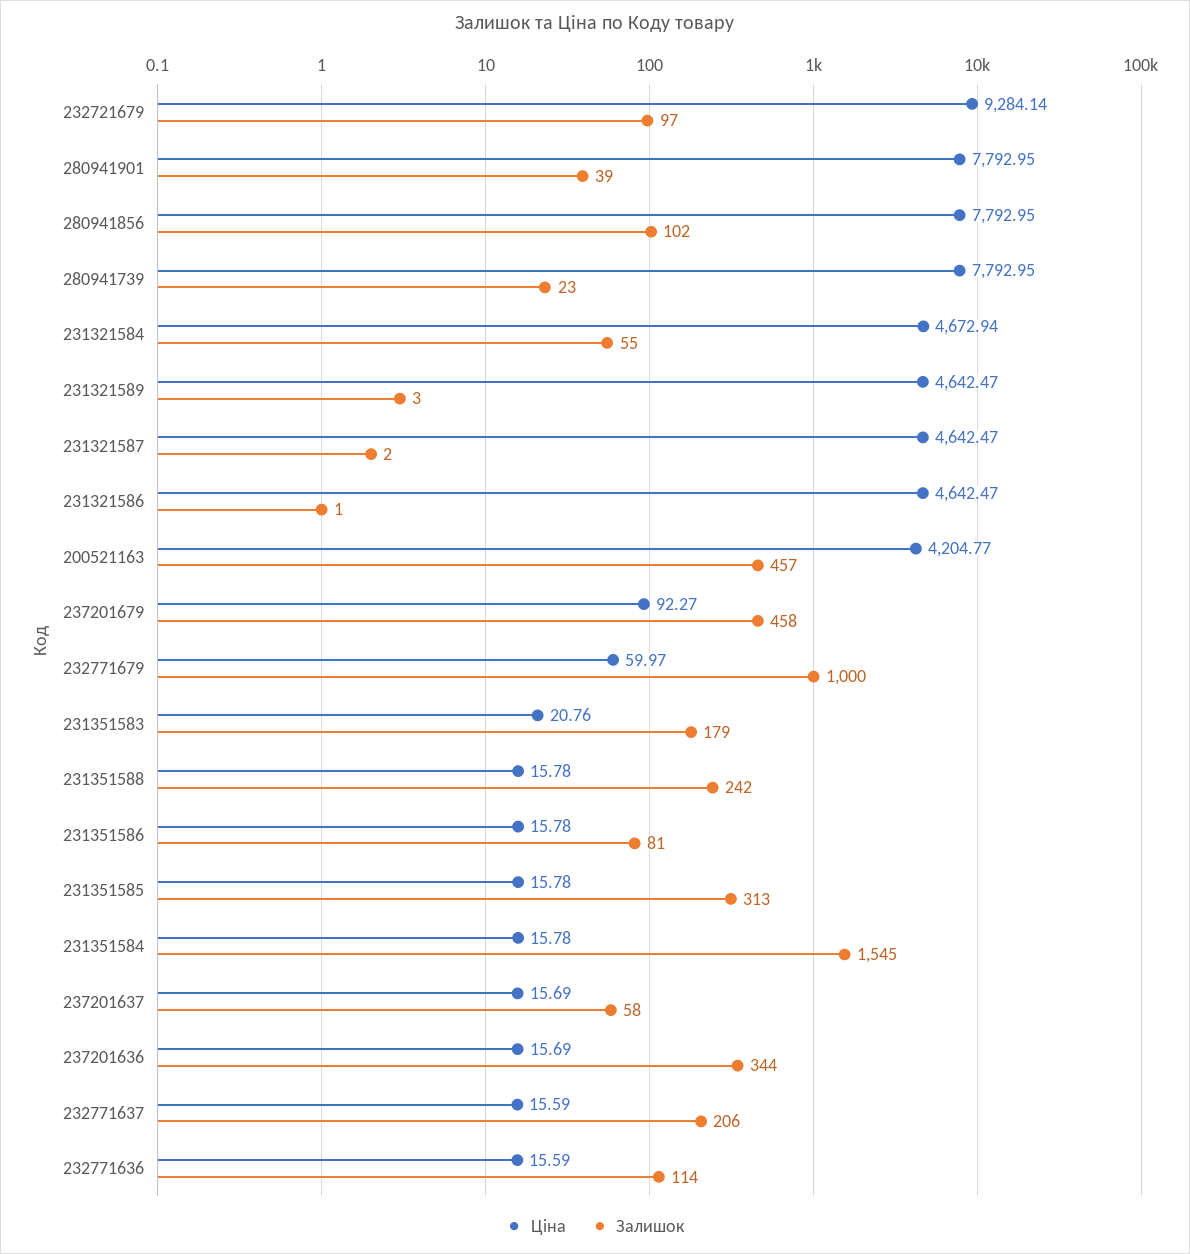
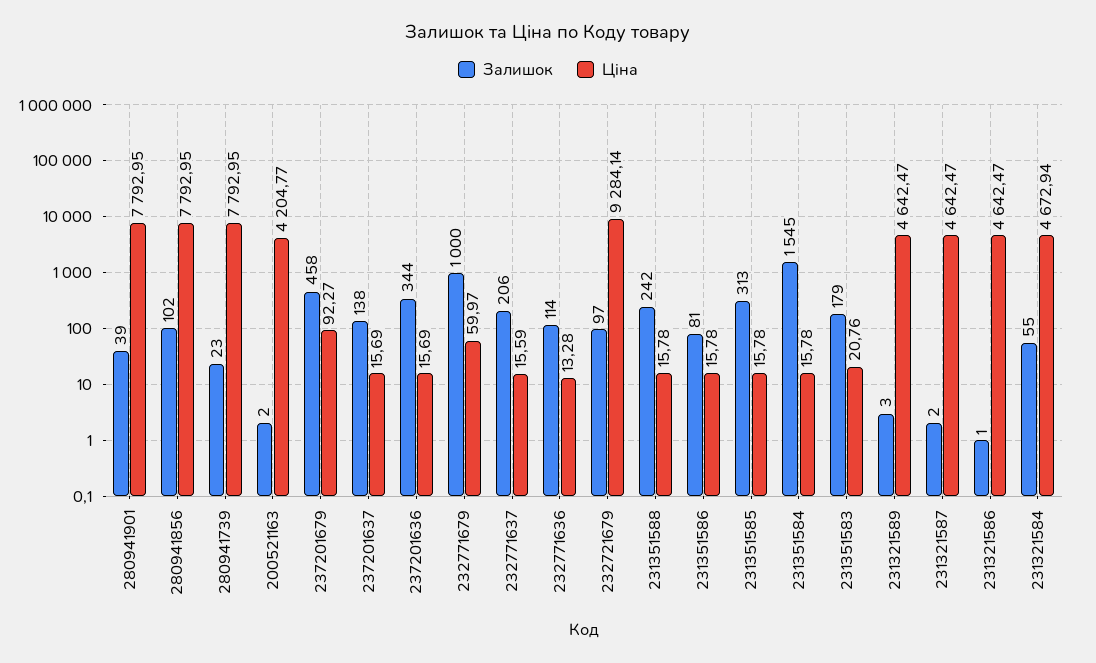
  {
    "Ціна": {
      "232721679": 9284.14,
      "280941901": 7792.95,
      "280941856": 7792.95,
      "280941739": 7792.95,
      "231321584": 4672.94,
      "231321589": 4642.47,
      "231321587": 4642.47,
      "231321586": 4642.47,
      "200521163": 4204.77,
      "237201679": 92.27,
      "232771679": 59.97,
      "231351583": 20.76,
      "231351588": 15.78,
      "231351586": 15.78,
      "231351585": 15.78,
      "231351584": 15.78,
      "237201637": 15.69,
      "237201636": 15.69,
      "232771637": 15.59,
-     "232771636": 15.59
+     "232771636": 13.28
    },
    "Залишок": {
      "232721679": 97,
      "280941901": 39,
      "280941856": 102,
      "280941739": 23,
      "231321584": 55,
      "231321589": 3,
      "231321587": 2,
      "231321586": 1,
-     "200521163": 457,
+     "200521163": 2,
      "237201679": 458,
      "232771679": 1000,
      "231351583": 179,
      "231351588": 242,
      "231351586": 81,
      "231351585": 313,
      "231351584": 1545,
-     "237201637": 58,
+     "237201637": 138,
      "237201636": 344,
      "232771637": 206,
      "232771636": 114
    }
  }

